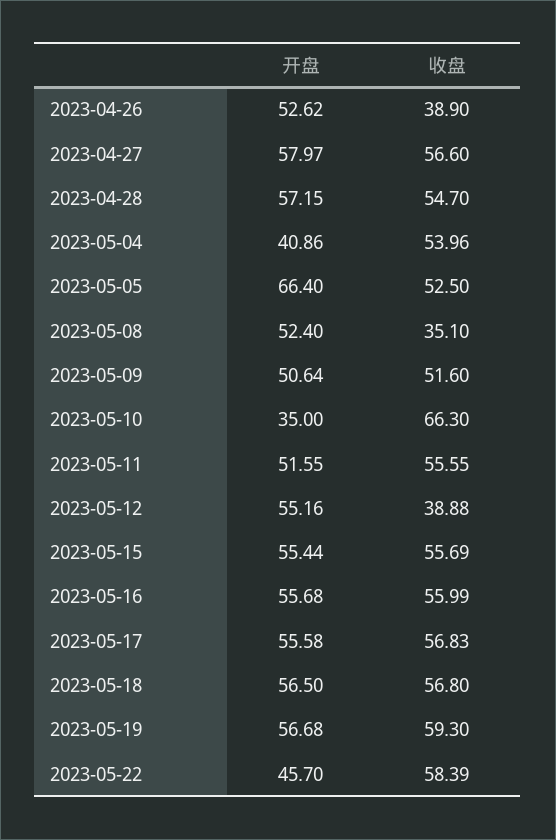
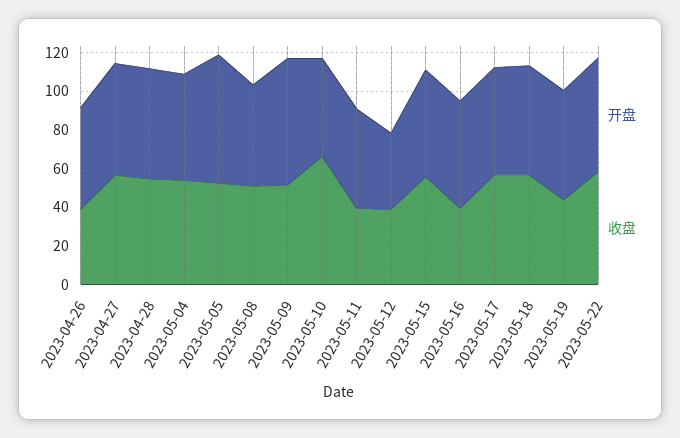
  {
    "开盘": {
      "2023-04-26": 52.62,
      "2023-04-27": 57.97,
      "2023-04-28": 57.15,
-     "2023-05-04": 40.86,
+     "2023-05-04": 55,
      "2023-05-05": 66.4,
      "2023-05-08": 52.4,
-     "2023-05-09": 50.64,
+     "2023-05-09": 65,
-     "2023-05-10": 35,
+     "2023-05-10": 50,
      "2023-05-11": 51.55,
-     "2023-05-12": 55.16,
+     "2023-05-12": 40,
      "2023-05-15": 55.44,
      "2023-05-16": 55.68,
      "2023-05-17": 55.58,
      "2023-05-18": 56.5,
      "2023-05-19": 56.68,
-     "2023-05-22": 45.7
+     "2023-05-22": 60
    },
    "收盘": {
      "2023-04-26": 38.9,
      "2023-04-27": 56.6,
      "2023-04-28": 54.7,
      "2023-05-04": 53.96,
      "2023-05-05": 52.5,
-     "2023-05-08": 35.1,
+     "2023-05-08": 50,
      "2023-05-09": 51.6,
      "2023-05-10": 66.3,
-     "2023-05-11": 55.55,
+     "2023-05-11": 40,
      "2023-05-12": 38.88,
      "2023-05-15": 55.69,
-     "2023-05-16": 55.99,
+     "2023-05-16": 40,
      "2023-05-17": 56.83,
      "2023-05-18": 56.8,
-     "2023-05-19": 59.3,
+     "2023-05-19": 45,
      "2023-05-22": 58.39
    }
  }

